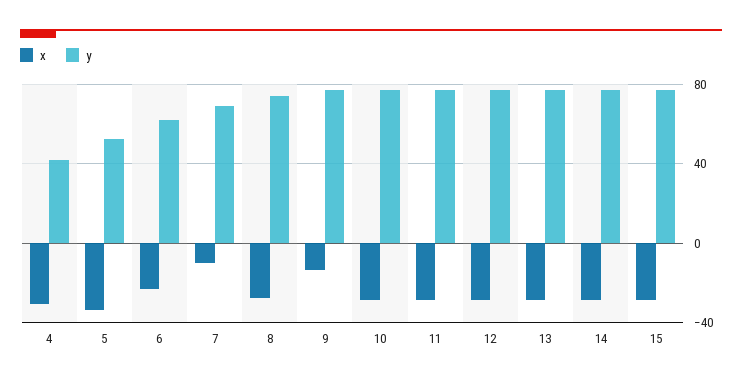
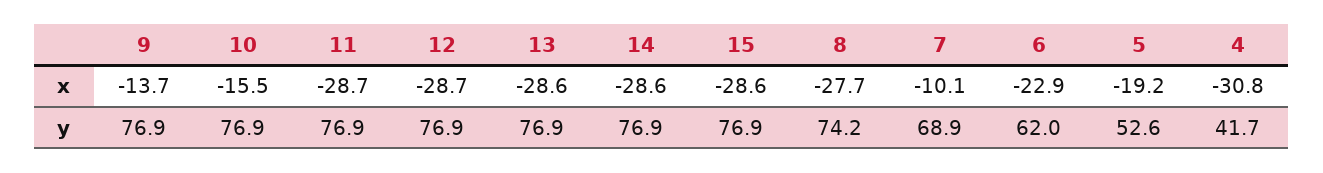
  {
    "x": {
      "4": -30.8,
-     "5": -35,
+     "5": -19.2,
      "6": -22.9,
      "7": -10.1,
      "8": -27.7,
      "9": -13.7,
-     "10": -30,
+     "10": -15.5,
      "11": -28.7,
      "12": -28.7,
      "13": -28.6,
      "14": -28.6,
      "15": -28.6
    },
    "y": {
      "4": 41.7,
      "5": 52.6,
      "6": 62,
      "7": 68.9,
      "8": 74.2,
      "9": 76.9,
      "10": 76.9,
      "11": 76.9,
      "12": 76.9,
      "13": 76.9,
      "14": 76.9,
      "15": 76.9
    }
  }

